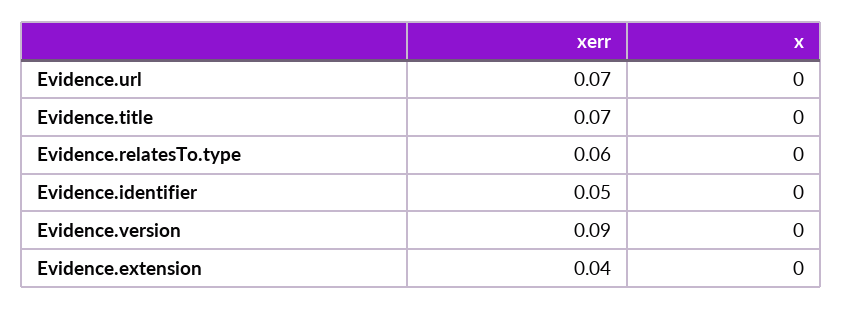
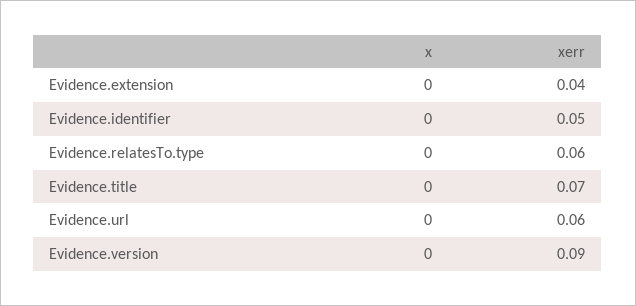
  {
    "xerr": {
-     "Evidence.url": 0.07,
+     "Evidence.url": 0.06,
      "Evidence.title": 0.07,
      "Evidence.relatesTo.type": 0.06,
      "Evidence.identifier": 0.05,
      "Evidence.version": 0.09,
      "Evidence.extension": 0.04
    },
    "x": {
      "Evidence.url": 0,
      "Evidence.title": 0,
      "Evidence.relatesTo.type": 0,
      "Evidence.identifier": 0,
      "Evidence.version": 0,
      "Evidence.extension": 0
    }
  }

